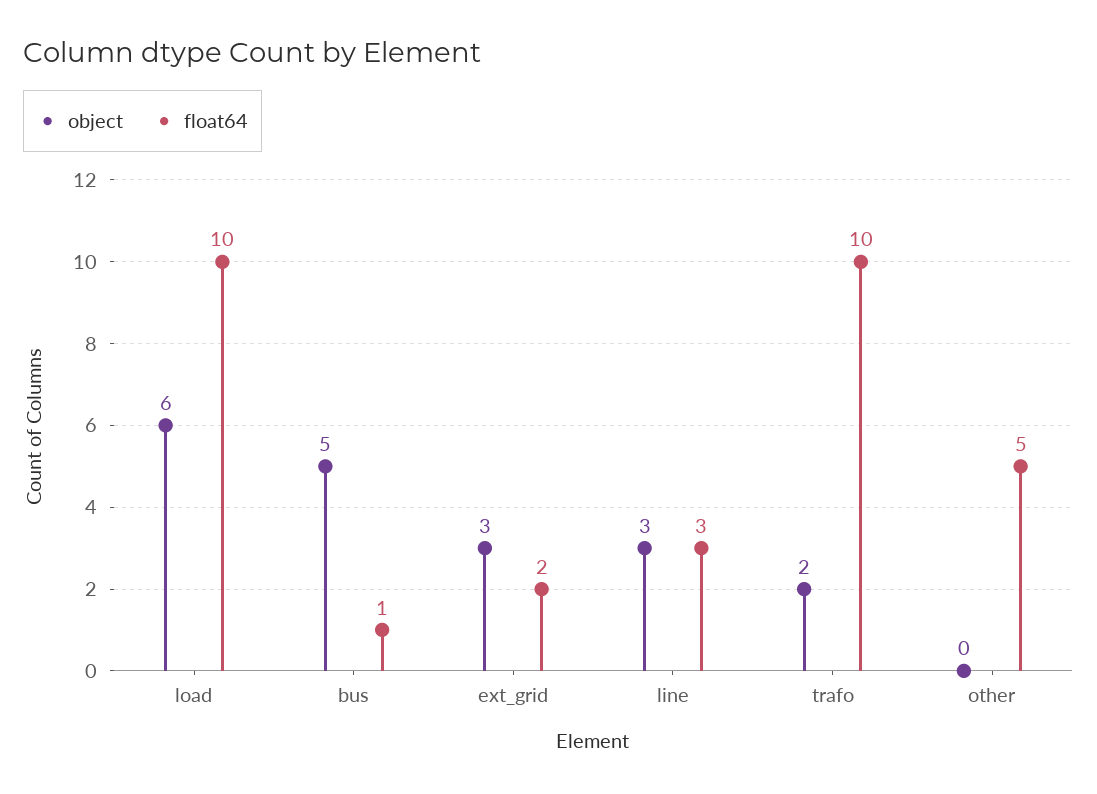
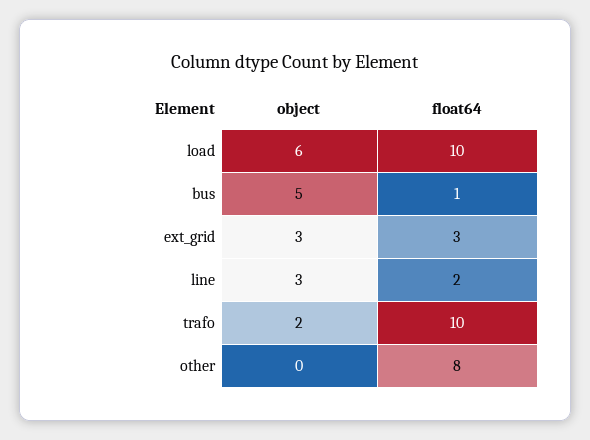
  {
    "object": {
      "load": 6,
      "bus": 5,
      "ext_grid": 3,
      "line": 3,
      "trafo": 2,
      "other": 0
    },
    "float64": {
      "load": 10,
      "bus": 1,
-     "ext_grid": 2,
+     "ext_grid": 3,
-     "line": 3,
+     "line": 2,
      "trafo": 10,
-     "other": 5
+     "other": 8
    }
  }

